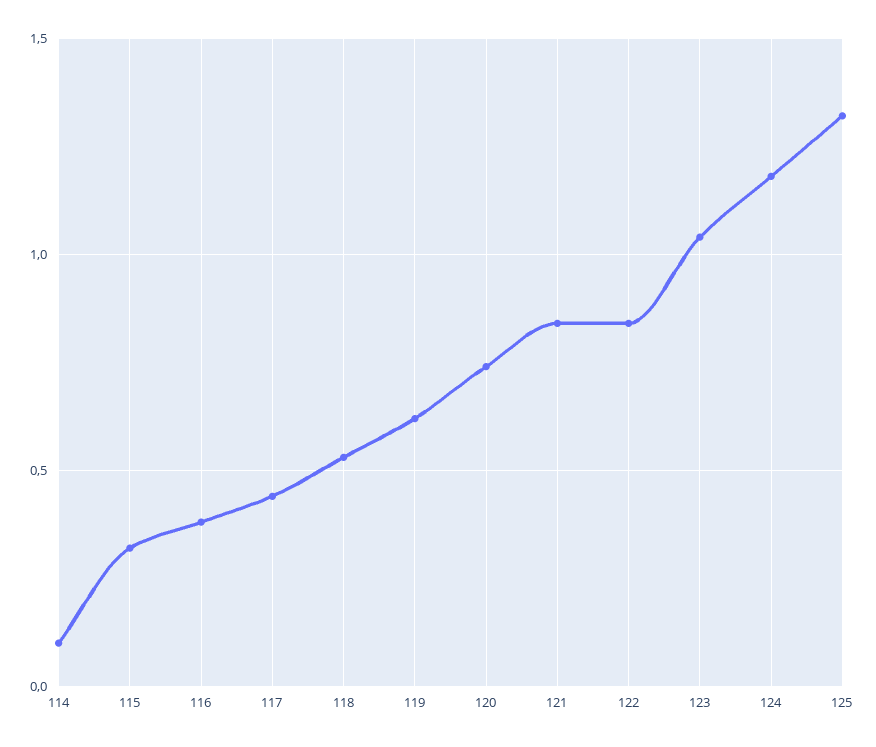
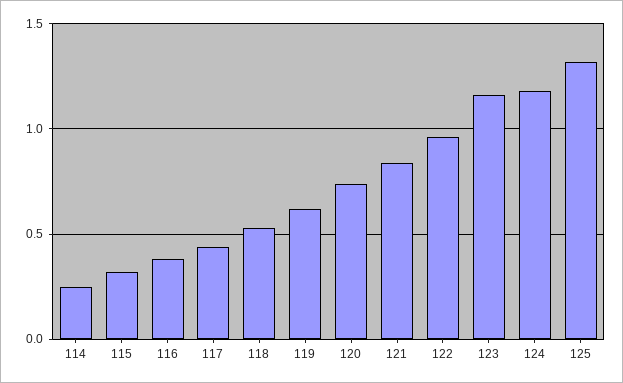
  {
-   "114": 0.1,
+   "114": 0.25,
    "115": 0.3,
    "116": 0.4,
    "117": 0.45,
    "118": 0.55,
    "119": 0.6,
    "120": 0.75,
    "121": 0.85,
-   "122": 0.85,
+   "122": 0.95,
-   "123": 1.05,
+   "123": 1.15,
    "124": 1.2,
    "125": 1.3
  }

